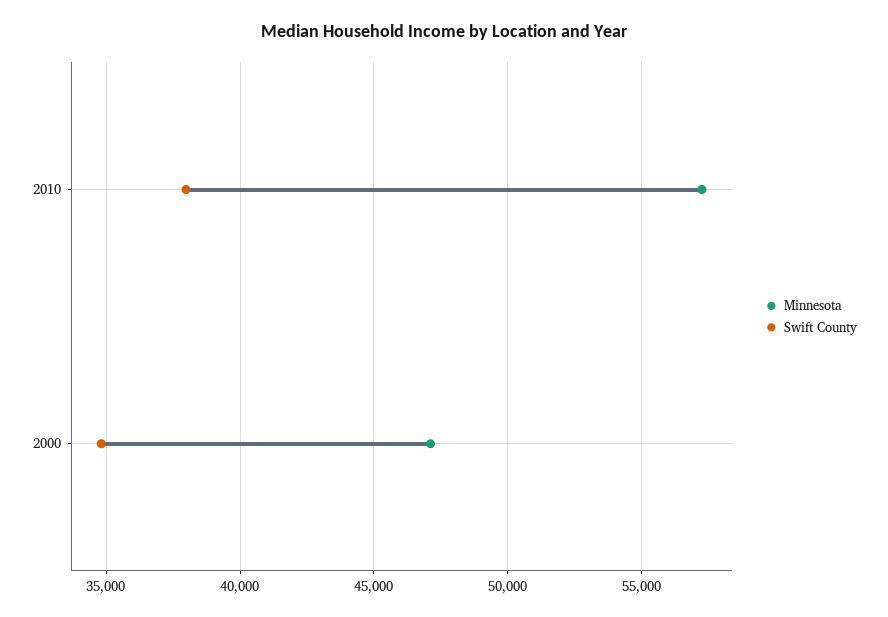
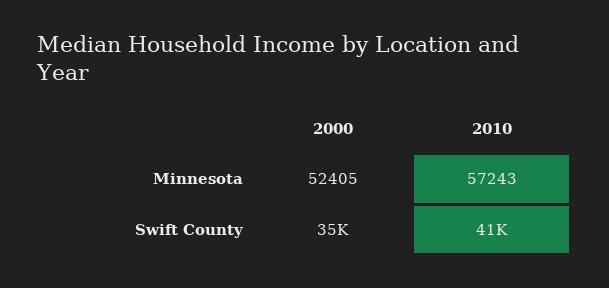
  {
    "Minnesota": {
      "2010": 57243,
-     "2000": 47000
+     "2000": 52405
    },
    "Swift County": {
-     "2010": 38000,
+     "2010": 41000,
      "2000": 35000
    }
  }

